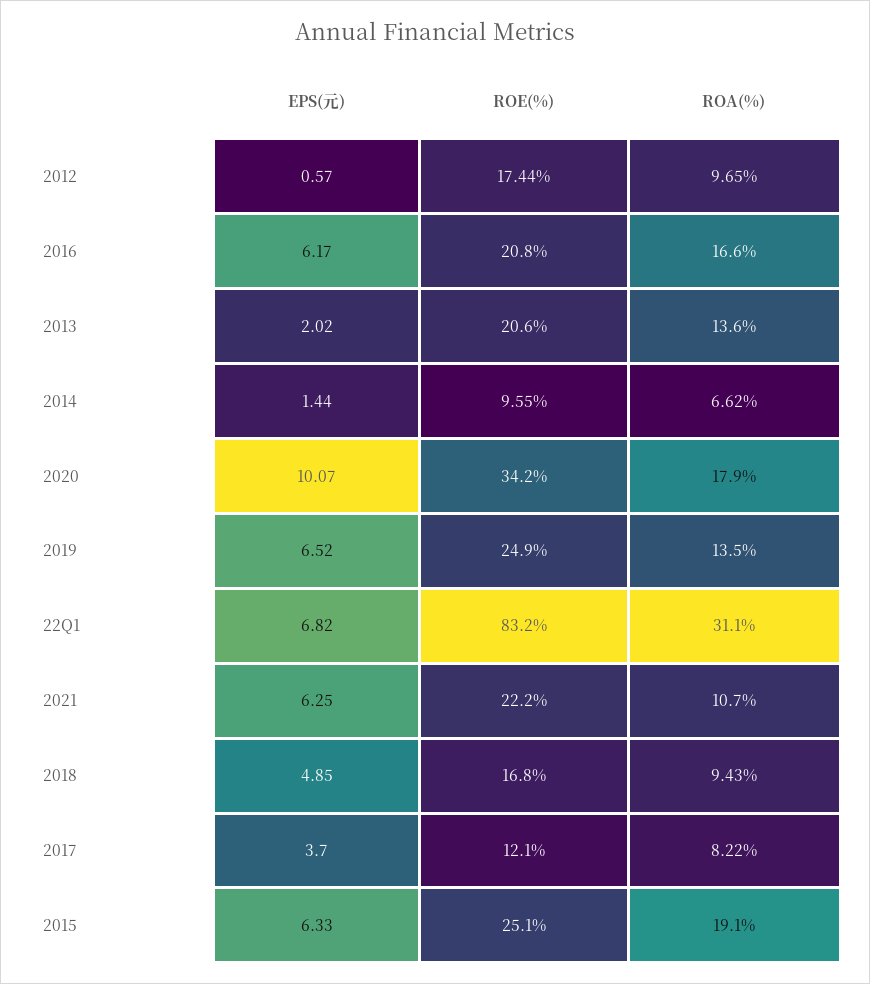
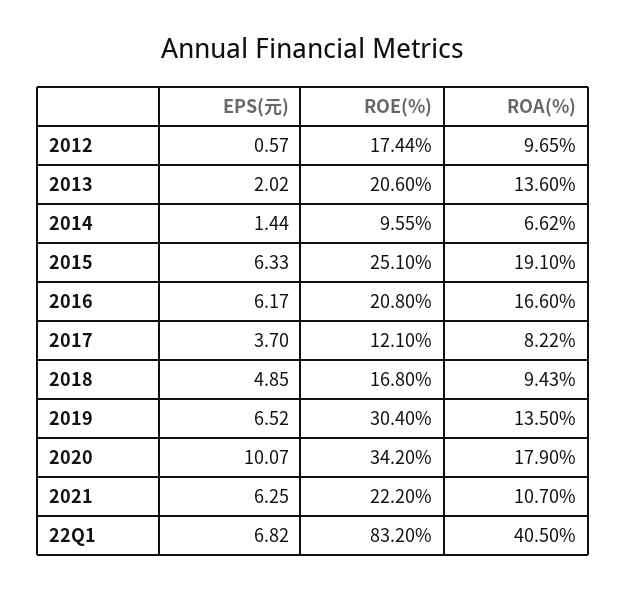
  {
    "EPS(元)": {
      "2012": 0.57,
      "2016": 6.17,
      "2013": 2.02,
      "2014": 1.44,
      "2020": 10.07,
      "2019": 6.52,
      "22Q1": 6.82,
      "2021": 6.25,
      "2018": 4.85,
      "2017": 3.7,
      "2015": 6.33
    },
    "ROE(%)": {
      "2012": 17.44,
      "2016": 20.8,
      "2013": 20.6,
      "2014": 9.55,
      "2020": 34.2,
-     "2019": 24.9,
+     "2019": 30.4,
      "22Q1": 83.2,
      "2021": 22.2,
      "2018": 16.8,
      "2017": 12.1,
      "2015": 25.1
    },
    "ROA(%)": {
      "2012": 9.65,
      "2016": 16.6,
      "2013": 13.6,
      "2014": 6.62,
      "2020": 17.9,
      "2019": 13.5,
-     "22Q1": 31.1,
+     "22Q1": 40.5,
      "2021": 10.7,
      "2018": 9.43,
      "2017": 8.22,
      "2015": 19.1
    }
  }

